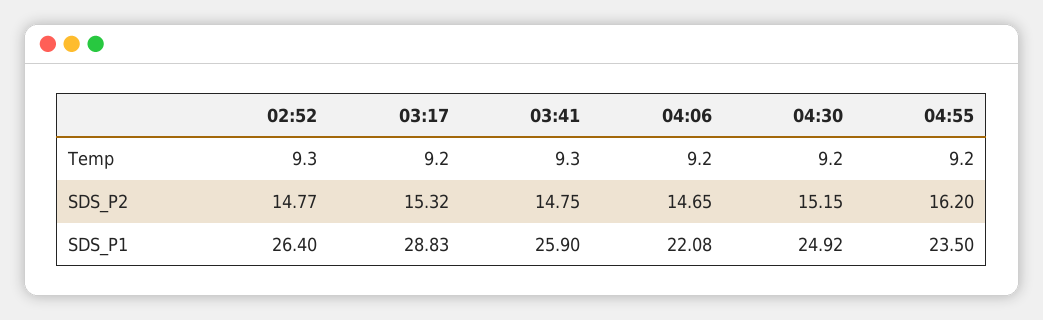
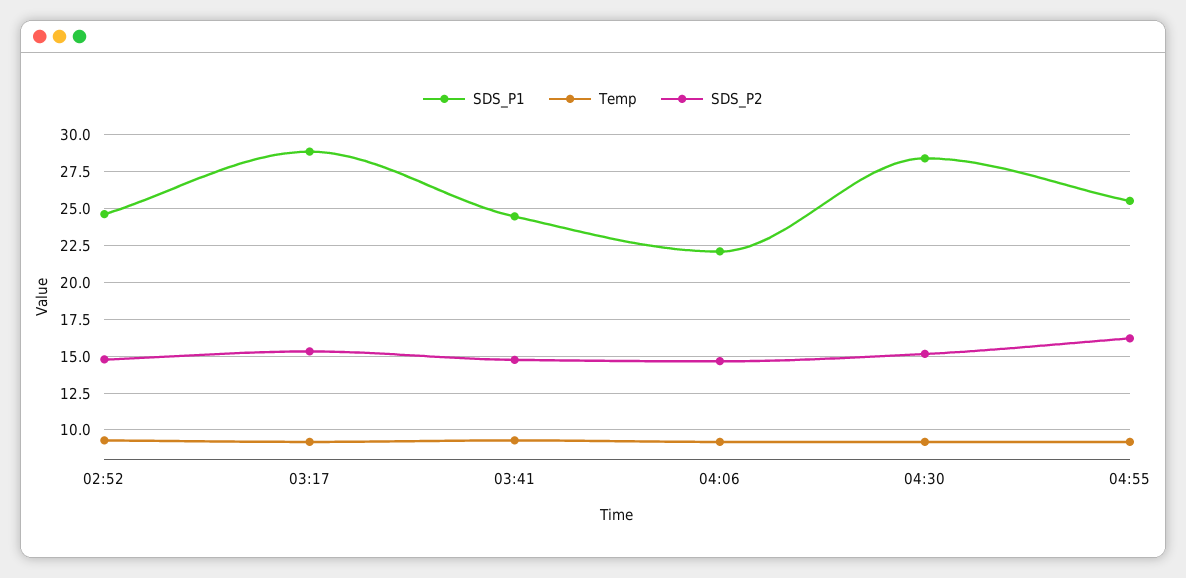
  {
    "Temp": {
      "02:52": 9.3,
      "03:17": 9.2,
      "03:41": 9.3,
      "04:06": 9.2,
      "04:30": 9.2,
      "04:55": 9.2
    },
    "SDS_P2": {
      "02:52": 14.77,
      "03:17": 15.32,
      "03:41": 14.75,
      "04:06": 14.65,
      "04:30": 15.15,
      "04:55": 16.2
    },
    "SDS_P1": {
-     "02:52": 26.4,
+     "02:52": 24.5,
      "03:17": 28.83,
-     "03:41": 25.9,
+     "03:41": 24.5,
      "04:06": 22.08,
-     "04:30": 24.92,
+     "04:30": 28.5,
-     "04:55": 23.5
+     "04:55": 25.5
    }
  }

